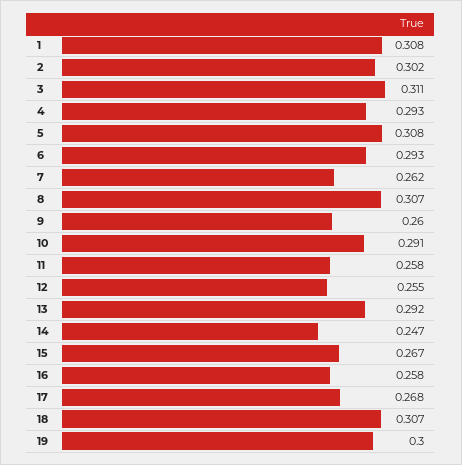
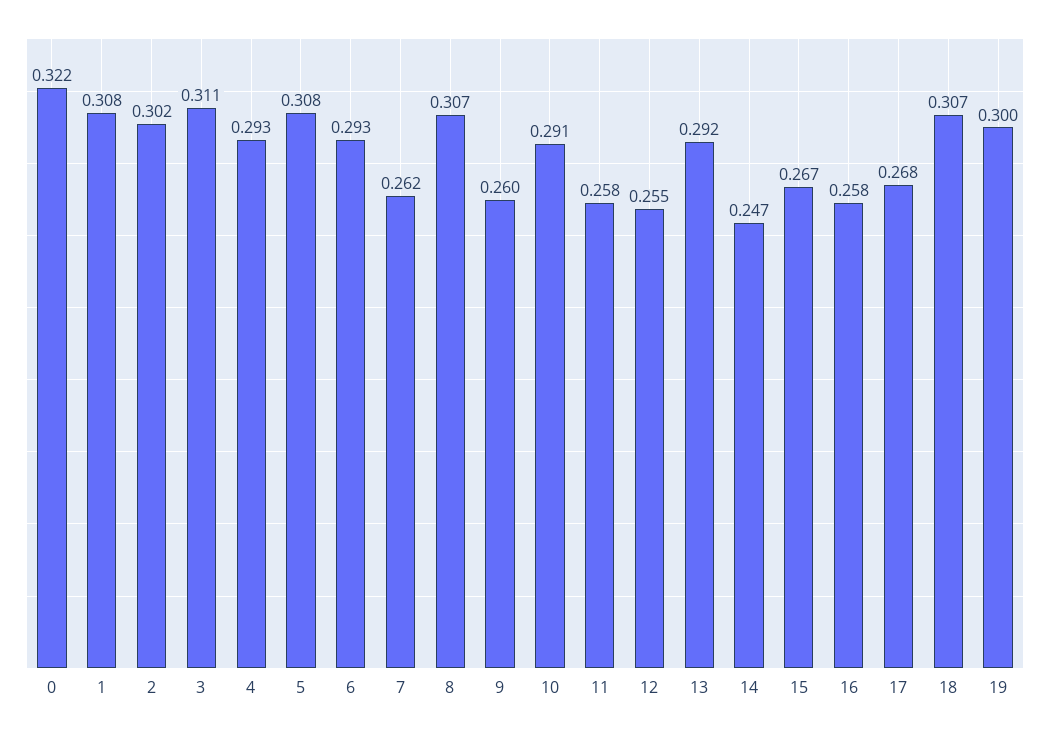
  {
    "1": 0.308,
    "2": 0.302,
    "3": 0.311,
    "4": 0.293,
    "5": 0.308,
    "6": 0.293,
    "7": 0.262,
    "8": 0.307,
    "9": 0.26,
    "10": 0.291,
    "11": 0.258,
    "12": 0.255,
    "13": 0.292,
    "14": 0.247,
    "15": 0.267,
    "16": 0.258,
    "17": 0.268,
    "18": 0.307,
-   "19": 0.3
+   "19": 0.3,
+   "0": 0.322
  }

